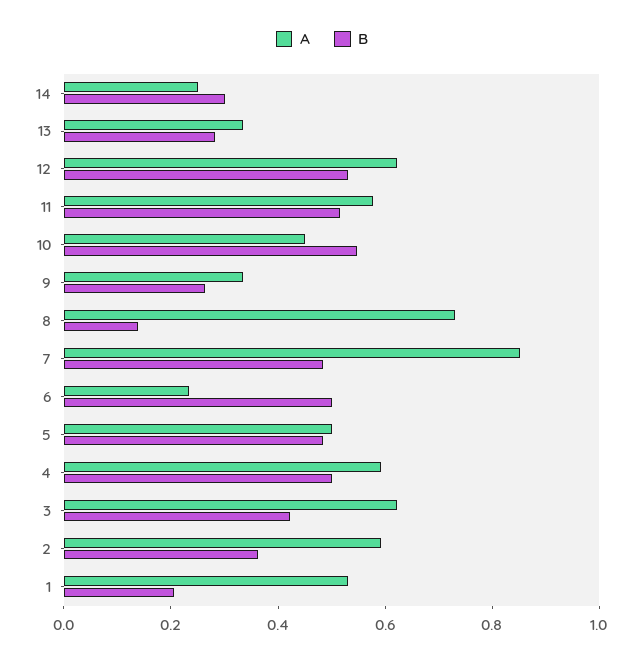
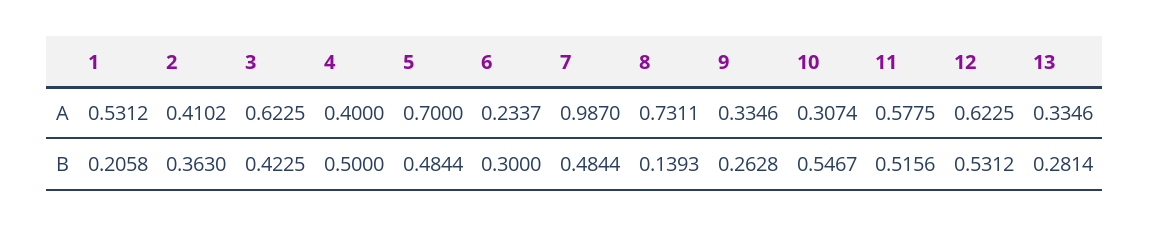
  {
    "A": {
-     "14": 0.25,
      "13": 0.3346,
      "12": 0.6225,
      "11": 0.5775,
-     "10": 0.45,
+     "10": 0.3074,
      "9": 0.3346,
      "8": 0.7311,
-     "7": 0.85,
+     "7": 0.987,
      "6": 0.2337,
-     "5": 0.5,
+     "5": 0.7,
-     "4": 0.6,
+     "4": 0.4,
      "3": 0.6225,
-     "2": 0.6,
+     "2": 0.4102,
      "1": 0.5312
    },
    "B": {
-     "14": 0.3,
      "13": 0.2814,
      "12": 0.5312,
      "11": 0.5156,
      "10": 0.5467,
      "9": 0.2628,
      "8": 0.1393,
      "7": 0.4844,
-     "6": 0.5,
+     "6": 0.3,
      "5": 0.4844,
      "4": 0.5,
      "3": 0.4225,
      "2": 0.363,
      "1": 0.2058
    }
  }

